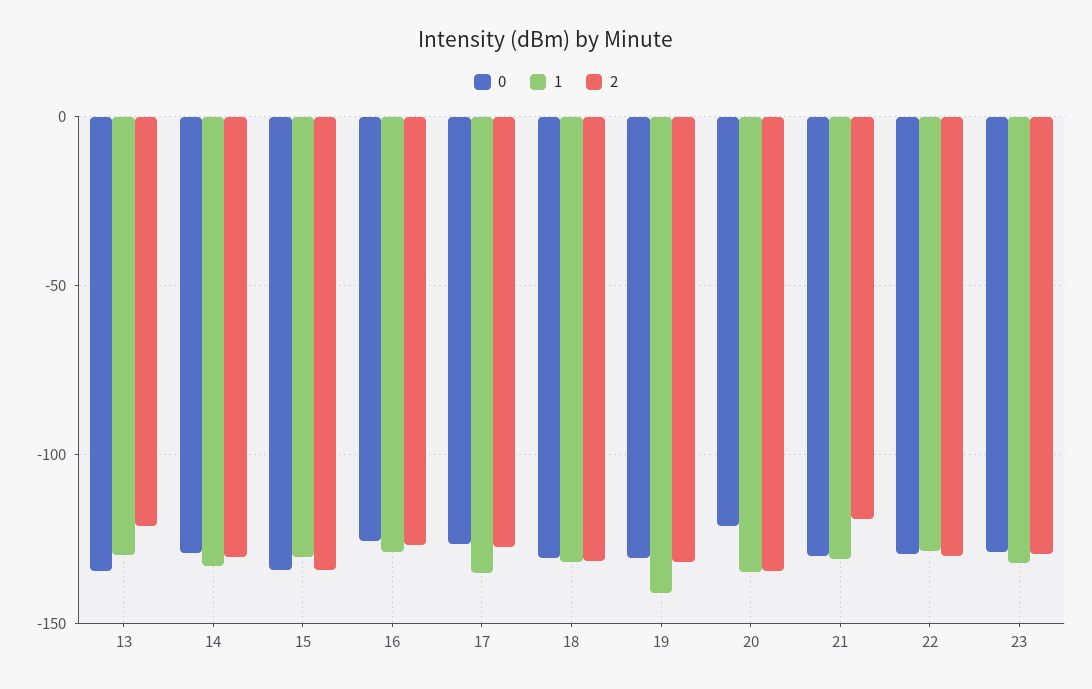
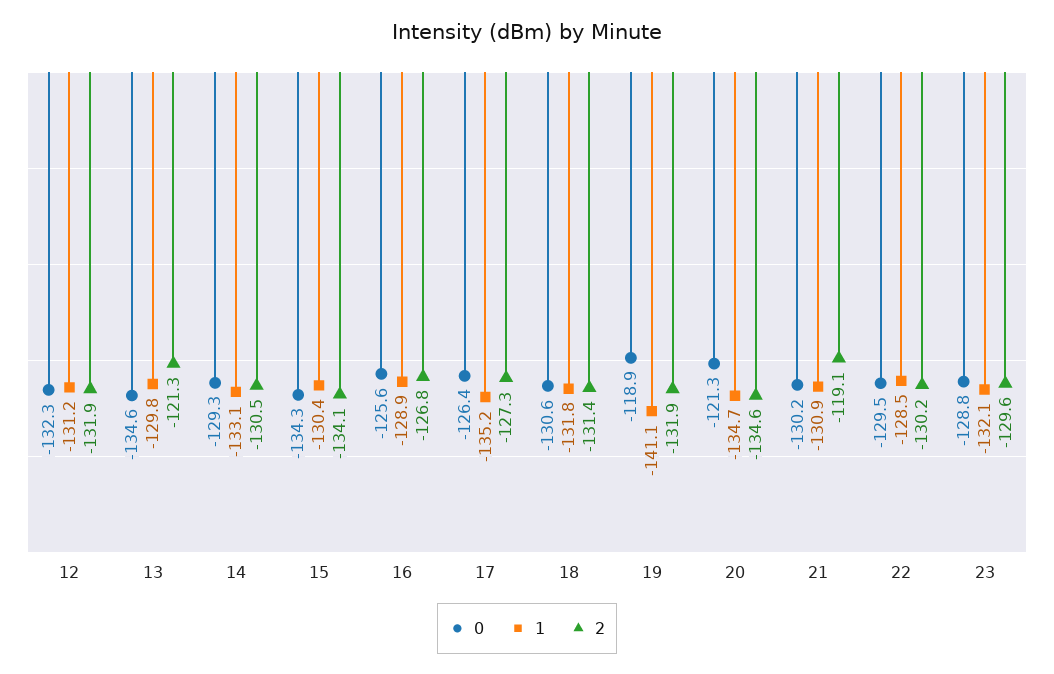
  {
    "0": {
      "13": -134.6,
      "14": -129.3,
      "15": -134.3,
      "16": -125.6,
      "17": -126.4,
      "18": -130.6,
-     "19": -130,
+     "19": -118.9,
      "20": -121.3,
      "21": -130.2,
      "22": -129.5,
-     "23": -128.8
+     "23": -128.8,
+     "12": -132.3
    },
    "1": {
      "13": -129.8,
      "14": -133.1,
      "15": -130.4,
      "16": -128.9,
      "17": -135.2,
      "18": -131.8,
      "19": -141.1,
      "20": -134.7,
      "21": -130.9,
      "22": -128.5,
-     "23": -132.1
+     "23": -132.1,
+     "12": -131.2
    },
    "2": {
      "13": -121.3,
      "14": -130.5,
      "15": -134.1,
      "16": -126.8,
      "17": -127.3,
      "18": -131.4,
      "19": -131.9,
      "20": -134.6,
      "21": -119.1,
      "22": -130.2,
-     "23": -129.6
+     "23": -129.6,
+     "12": -131.9
    }
  }

